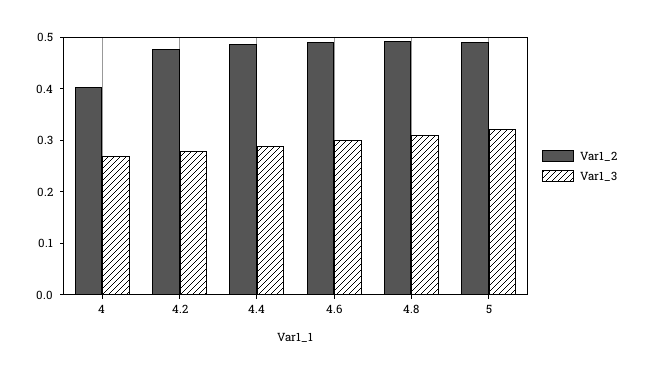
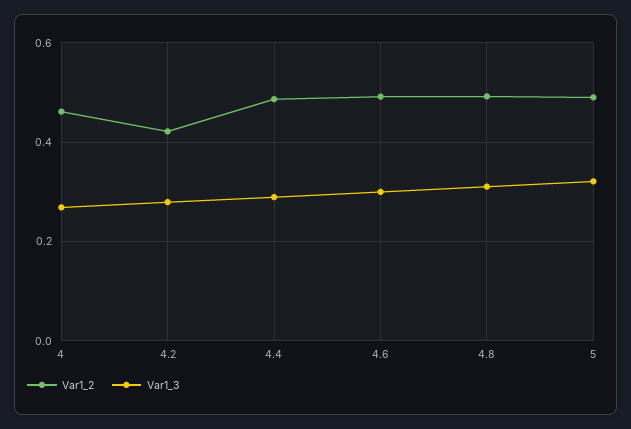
  {
    "Var1_2": {
-     "4": 0.4,
+     "4": 0.46,
-     "4.2": 0.48,
+     "4.2": 0.42,
      "4.4": 0.48,
      "4.6": 0.5,
      "4.8": 0.5,
      "5": 0.48
    },
    "Var1_3": {
      "4": 0.26,
      "4.2": 0.28,
      "4.4": 0.28,
      "4.6": 0.3,
      "4.8": 0.32,
      "5": 0.32
    }
  }

